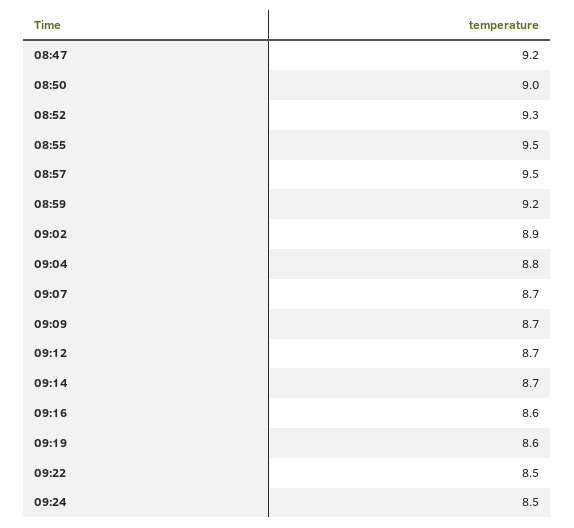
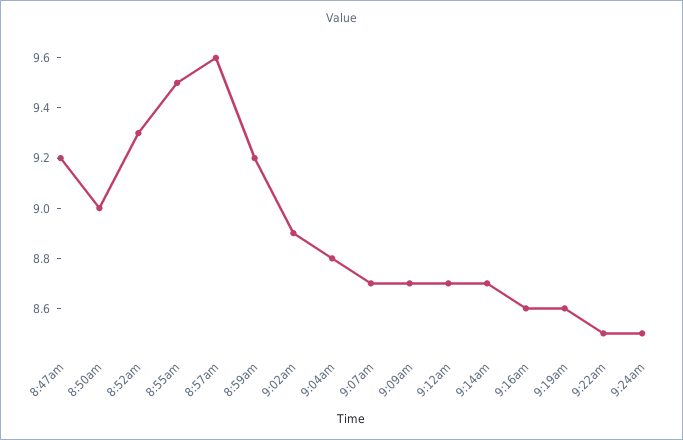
  {
    "08:47": 9.2,
    "08:50": 9,
    "08:52": 9.3,
    "08:55": 9.5,
-   "08:57": 9.5,
+   "08:57": 9.6,
    "08:59": 9.2,
    "09:02": 8.9,
    "09:04": 8.8,
    "09:07": 8.7,
    "09:09": 8.7,
    "09:12": 8.7,
    "09:14": 8.7,
    "09:16": 8.6,
    "09:19": 8.6,
    "09:22": 8.5,
    "09:24": 8.5
  }

